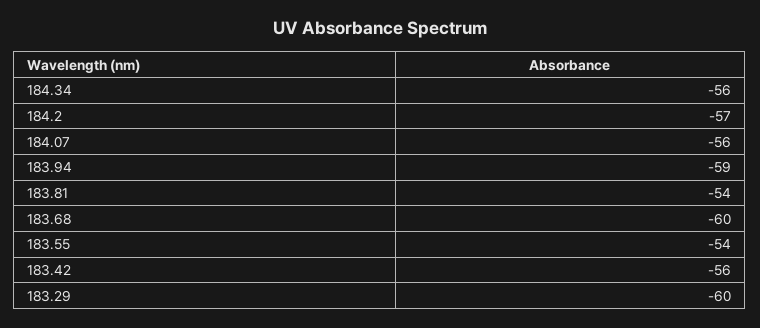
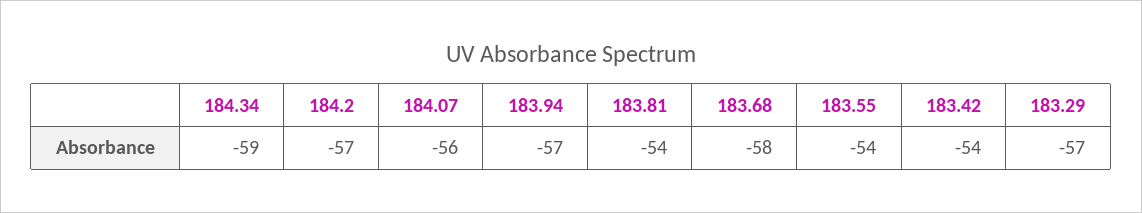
  {
-   "184.34": -56,
+   "184.34": -59,
    "184.2": -57,
    "184.07": -56,
-   "183.94": -59,
+   "183.94": -57,
    "183.81": -54,
-   "183.68": -60,
+   "183.68": -58,
    "183.55": -54,
-   "183.42": -56,
+   "183.42": -54,
-   "183.29": -60
+   "183.29": -57
  }

